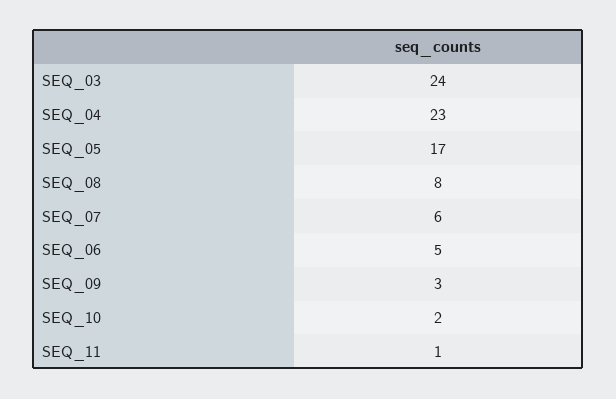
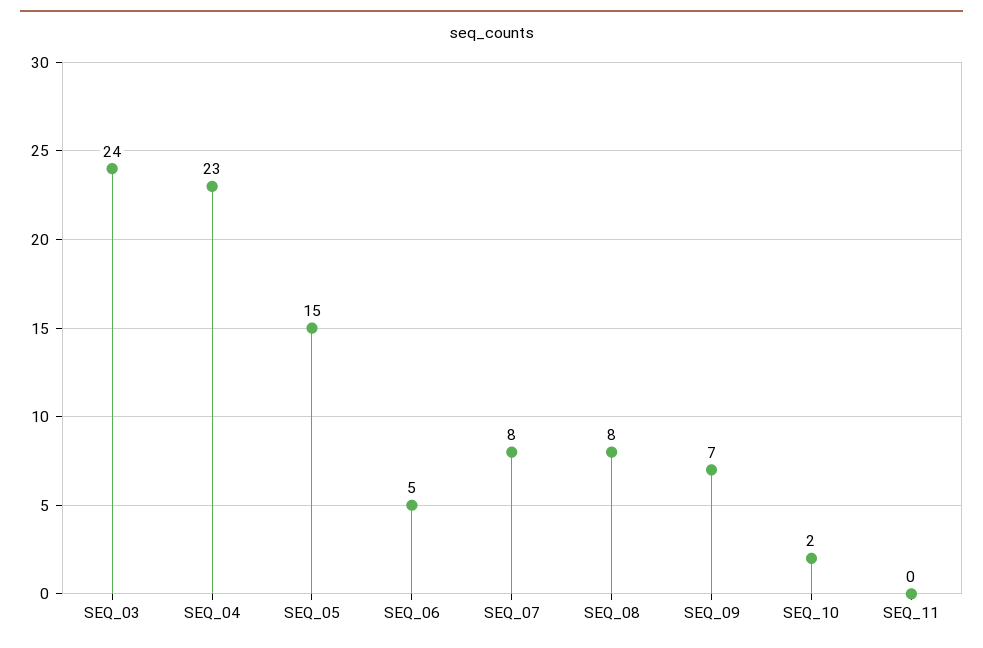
  {
    "SEQ_03": 24,
    "SEQ_04": 23,
-   "SEQ_05": 17,
+   "SEQ_05": 15,
    "SEQ_08": 8,
-   "SEQ_07": 6,
+   "SEQ_07": 8,
    "SEQ_06": 5,
-   "SEQ_09": 3,
+   "SEQ_09": 7,
    "SEQ_10": 2,
-   "SEQ_11": 1
+   "SEQ_11": 0
  }

